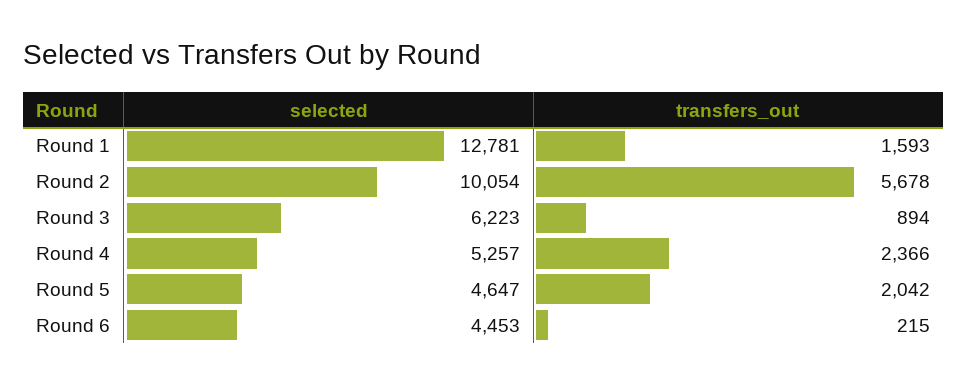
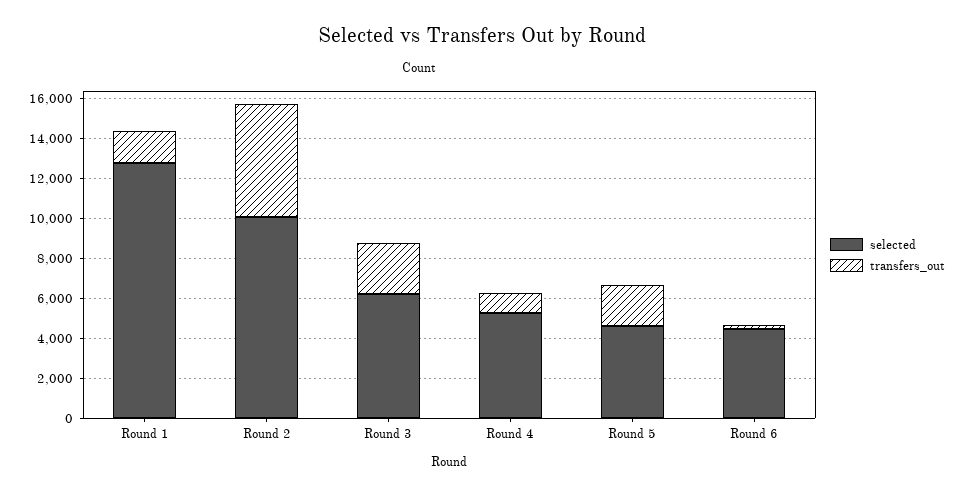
  {
    "selected": {
      "Round 1": 12781,
      "Round 2": 10054,
      "Round 3": 6223,
      "Round 4": 5257,
      "Round 5": 4647,
      "Round 6": 4453
    },
    "transfers_out": {
      "Round 1": 1593,
      "Round 2": 5678,
-     "Round 3": 894,
+     "Round 3": 2500,
-     "Round 4": 2366,
+     "Round 4": 1000,
      "Round 5": 2042,
      "Round 6": 215
    }
  }

